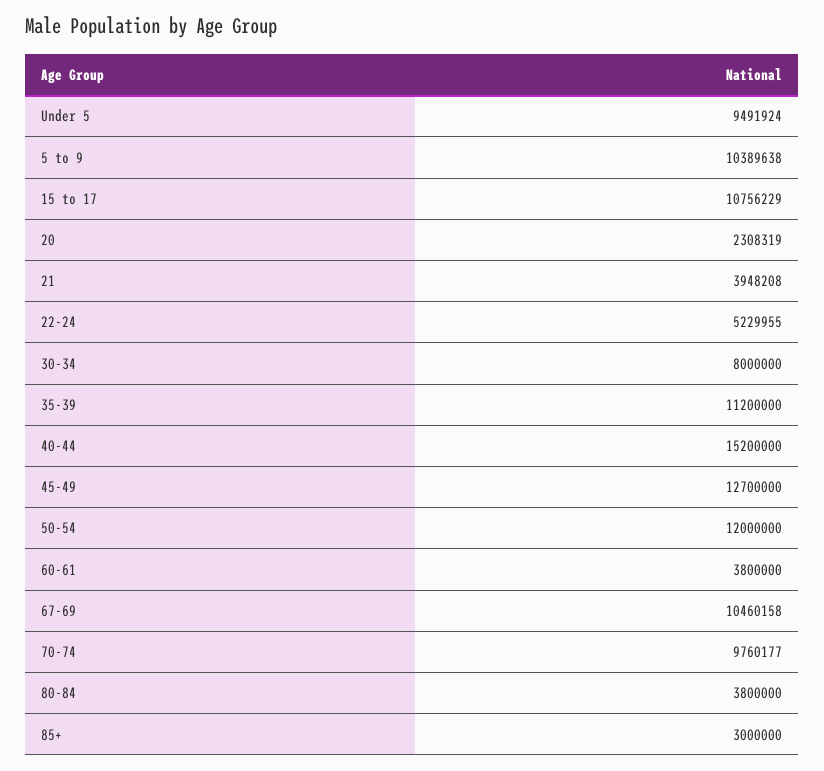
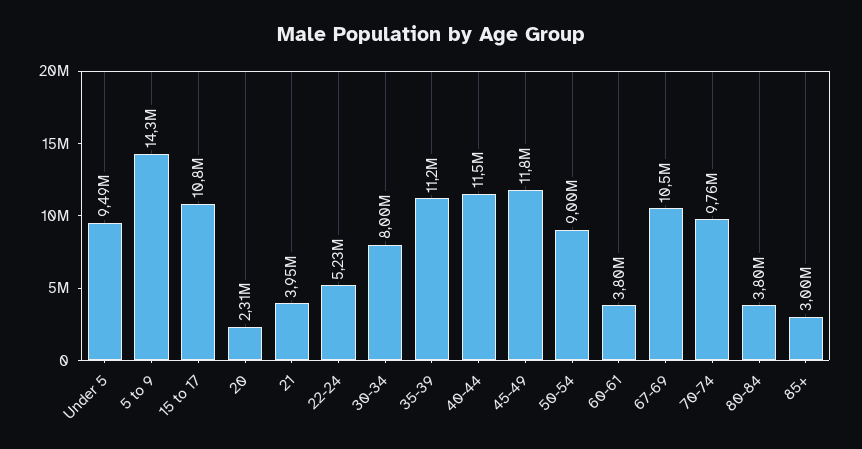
  {
    "Under 5": 9491924,
-   "5 to 9": 10389638,
+   "5 to 9": 14300000,
    "15 to 17": 10756229,
    "20": 2308319,
    "21": 3948208,
    "22-24": 5229955,
    "30-34": 8000000,
    "35-39": 11200000,
-   "40-44": 15200000,
+   "40-44": 11500000,
-   "45-49": 12700000,
+   "45-49": 11800000,
-   "50-54": 12000000,
+   "50-54": 9000000,
    "60-61": 3800000,
    "67-69": 10460158,
    "70-74": 9760177,
    "80-84": 3800000,
    "85+": 3000000
  }

